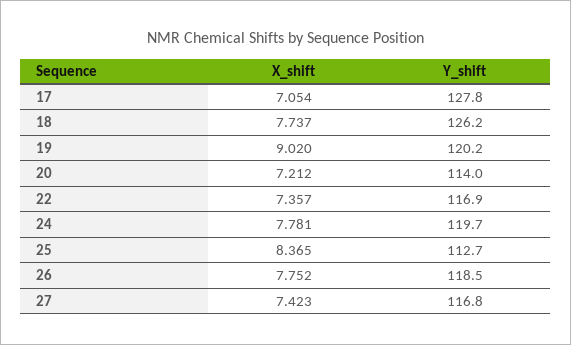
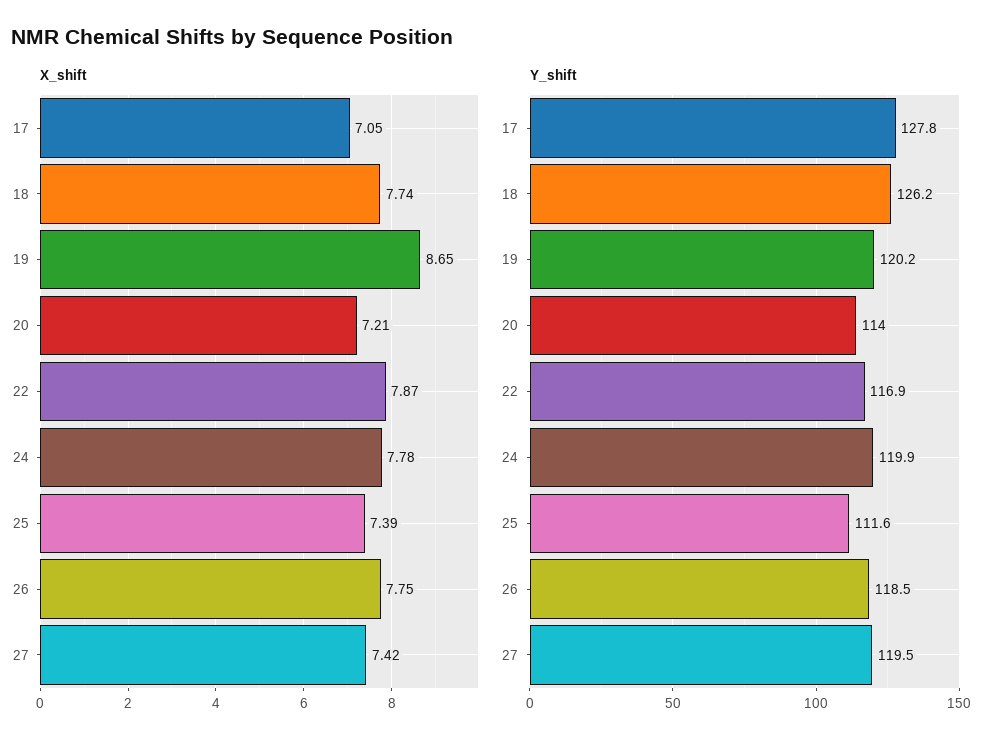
  {
    "X_shift": {
      "17": 7.054,
      "18": 7.737,
-     "19": 9.02,
+     "19": 8.65,
      "20": 7.212,
-     "22": 7.357,
+     "22": 7.87,
      "24": 7.781,
-     "25": 8.365,
+     "25": 7.39,
      "26": 7.752,
      "27": 7.423
    },
    "Y_shift": {
      "17": 127.8,
      "18": 126.2,
      "19": 120.2,
      "20": 114,
      "22": 116.9,
-     "24": 119.7,
+     "24": 119.9,
-     "25": 112.7,
+     "25": 111.6,
      "26": 118.5,
-     "27": 116.8
+     "27": 119.5
    }
  }

